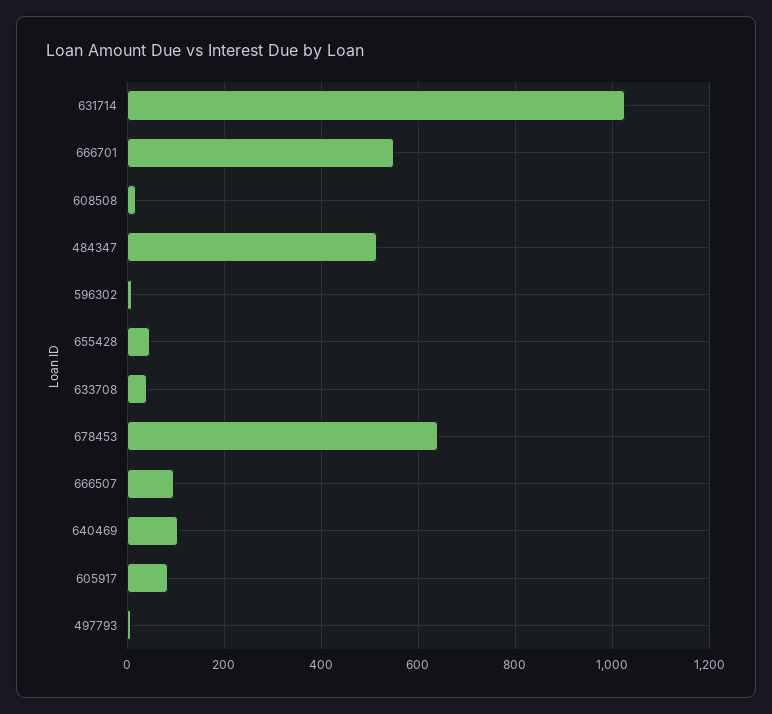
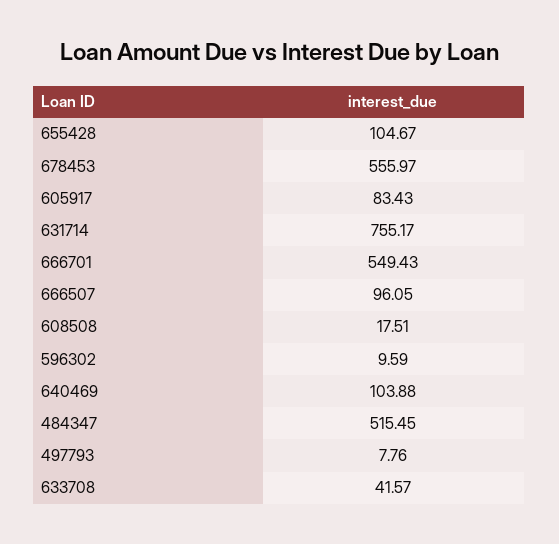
  {
-   "631714": 1020,
+   "631714": 755.17,
    "666701": 549.43,
    "608508": 17.51,
    "484347": 515.45,
    "596302": 9.59,
-   "655428": 40,
+   "655428": 104.67,
    "633708": 41.57,
-   "678453": 640,
+   "678453": 555.97,
    "666507": 96.05,
    "640469": 103.88,
    "605917": 83.43,
    "497793": 7.76
  }

